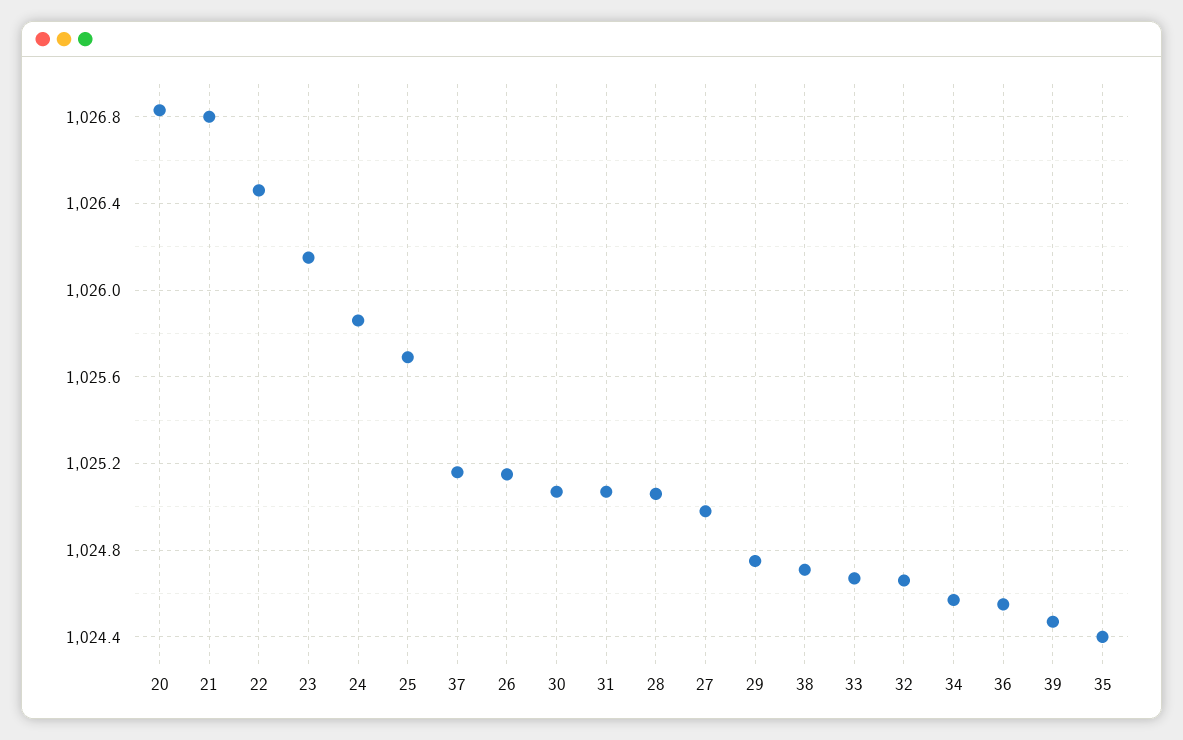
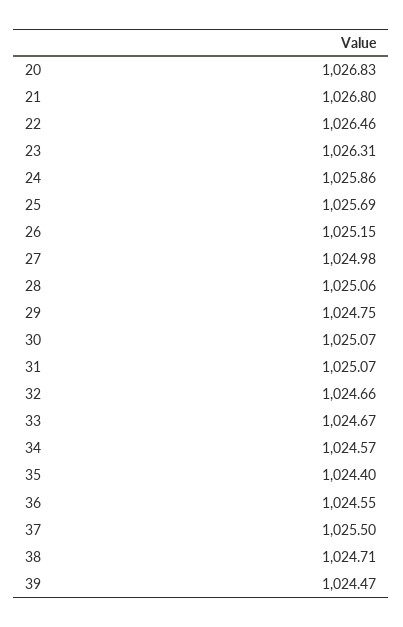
  {
    "20": 1026.83,
    "21": 1026.8,
    "22": 1026.46,
-   "23": 1026.15,
+   "23": 1026.31,
    "24": 1025.86,
    "25": 1025.69,
-   "37": 1025.15,
+   "37": 1025.5,
    "26": 1025.15,
    "30": 1025.07,
    "31": 1025.07,
    "28": 1025.06,
    "27": 1024.98,
    "29": 1024.75,
    "38": 1024.71,
    "33": 1024.67,
    "32": 1024.66,
    "34": 1024.57,
    "36": 1024.55,
    "39": 1024.47,
    "35": 1024.4
  }

